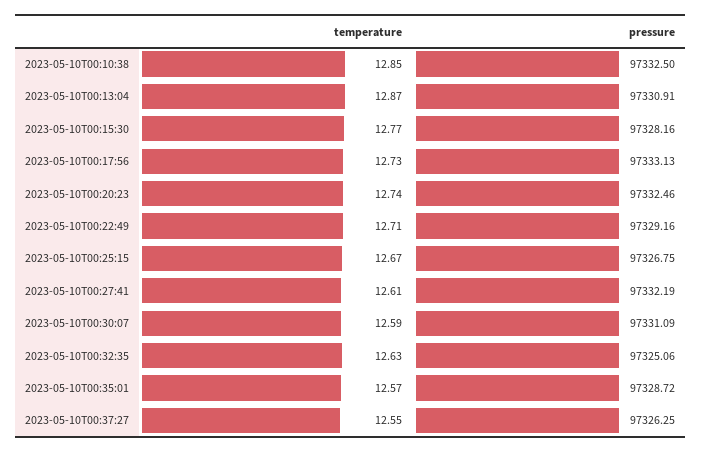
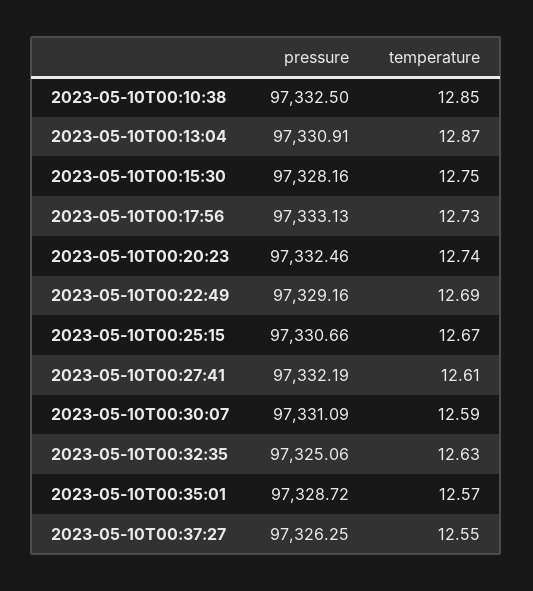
  {
    "temperature": {
      "2023-05-10T00:10:38": 12.85,
      "2023-05-10T00:13:04": 12.87,
-     "2023-05-10T00:15:30": 12.77,
+     "2023-05-10T00:15:30": 12.75,
      "2023-05-10T00:17:56": 12.73,
      "2023-05-10T00:20:23": 12.74,
-     "2023-05-10T00:22:49": 12.71,
+     "2023-05-10T00:22:49": 12.69,
      "2023-05-10T00:25:15": 12.67,
      "2023-05-10T00:27:41": 12.61,
      "2023-05-10T00:30:07": 12.59,
      "2023-05-10T00:32:35": 12.63,
      "2023-05-10T00:35:01": 12.57,
      "2023-05-10T00:37:27": 12.55
    },
    "pressure": {
      "2023-05-10T00:10:38": 97332.5,
      "2023-05-10T00:13:04": 97330.91,
      "2023-05-10T00:15:30": 97328.16,
      "2023-05-10T00:17:56": 97333.13,
      "2023-05-10T00:20:23": 97332.46,
      "2023-05-10T00:22:49": 97329.16,
-     "2023-05-10T00:25:15": 97326.75,
+     "2023-05-10T00:25:15": 97330.66,
      "2023-05-10T00:27:41": 97332.19,
      "2023-05-10T00:30:07": 97331.09,
      "2023-05-10T00:32:35": 97325.06,
      "2023-05-10T00:35:01": 97328.72,
      "2023-05-10T00:37:27": 97326.25
    }
  }

